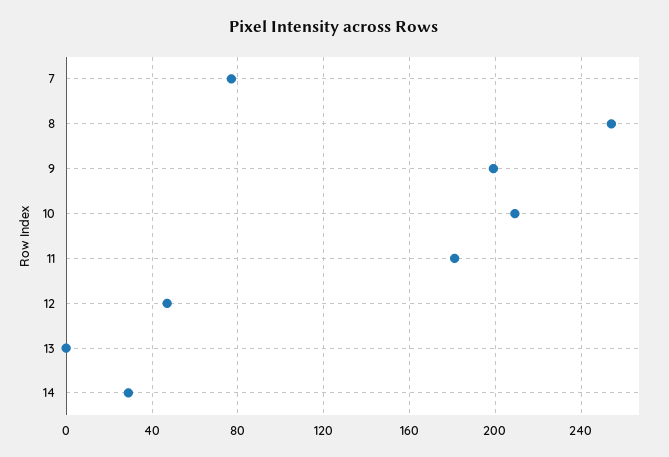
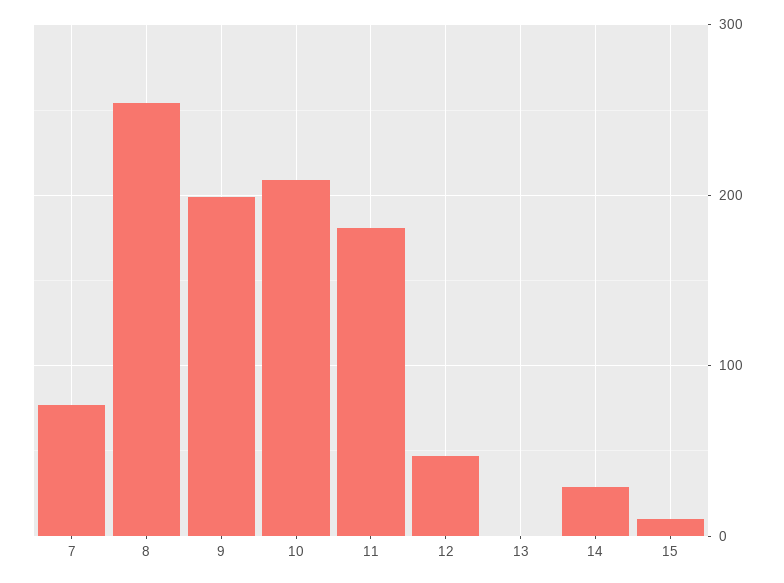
  {
    "7": 75,
    "8": 255,
    "9": 200,
    "10": 210,
    "11": 180,
    "12": 45,
    "13": 0,
-   "14": 30
+   "14": 30,
+   "15": 10
  }

